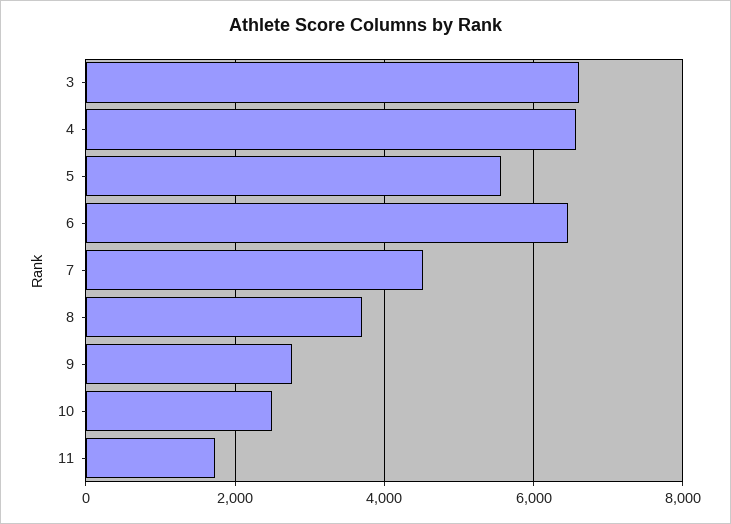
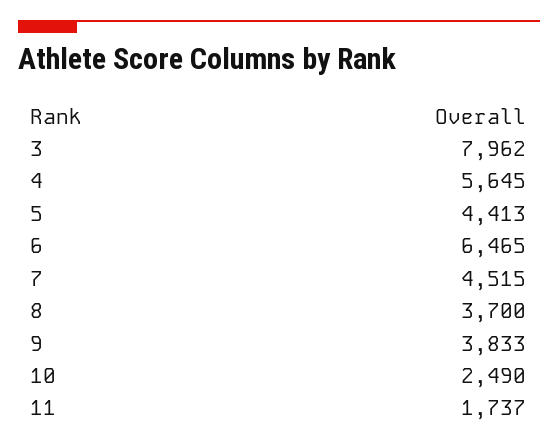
  {
-   "3": 6600,
+   "3": 7962,
-   "4": 6600,
+   "4": 5645,
-   "5": 5600,
+   "5": 4413,
    "6": 6465,
    "7": 4515,
    "8": 3700,
-   "9": 2800,
+   "9": 3833,
    "10": 2490,
    "11": 1737
  }

